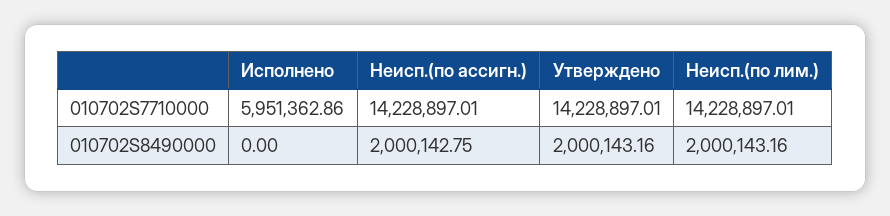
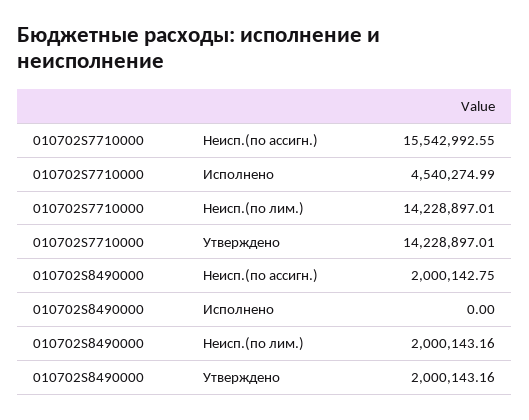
  {
    "Исполнено": {
-     "010702S7710000": 5951362.86,
+     "010702S7710000": 4540274.99,
      "010702S8490000": 0
    },
    "Неисп.(по ассигн.)": {
-     "010702S7710000": 14228897.01,
+     "010702S7710000": 15542992.55,
      "010702S8490000": 2000142.75
    },
    "Утверждено": {
      "010702S7710000": 14228897.01,
      "010702S8490000": 2000143.16
    },
    "Неисп.(по лим.)": {
      "010702S7710000": 14228897.01,
      "010702S8490000": 2000143.16
    }
  }

